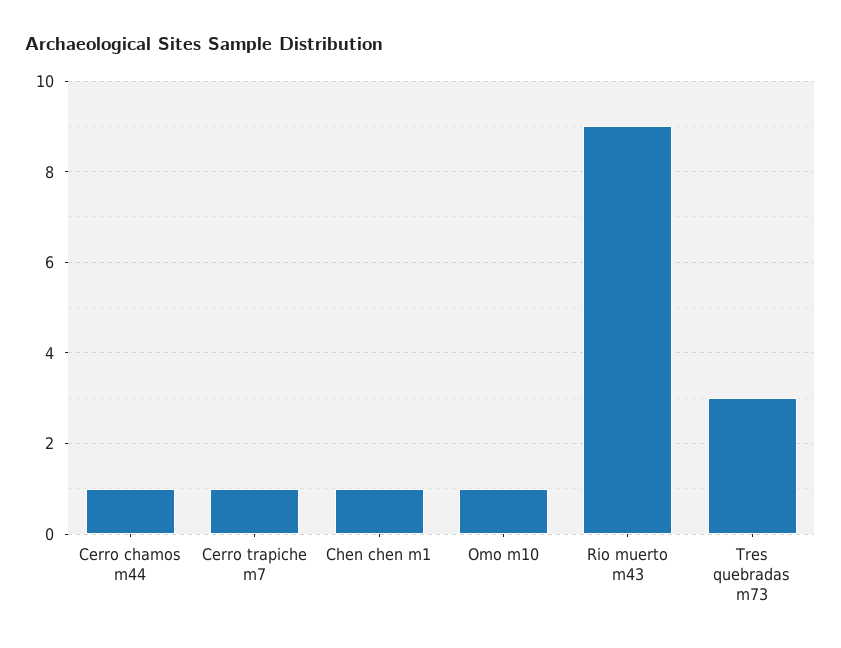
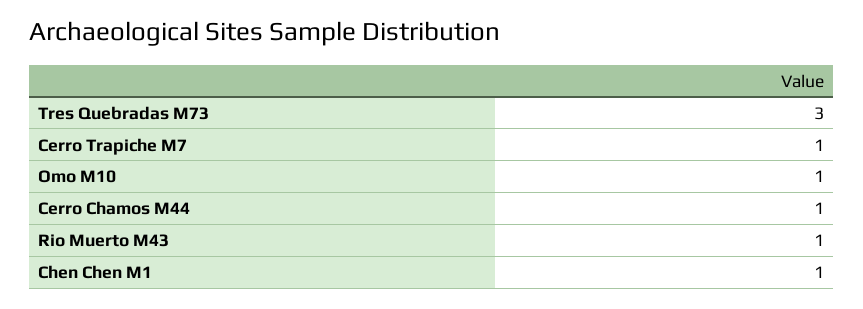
  {
    "Cerro chamos m44": 1,
    "Cerro trapiche m7": 1,
    "Chen chen m1": 1,
    "Omo m10": 1,
-   "Rio muerto m43": 9,
+   "Rio muerto m43": 1,
    "Tres quebradas m73": 3
  }

